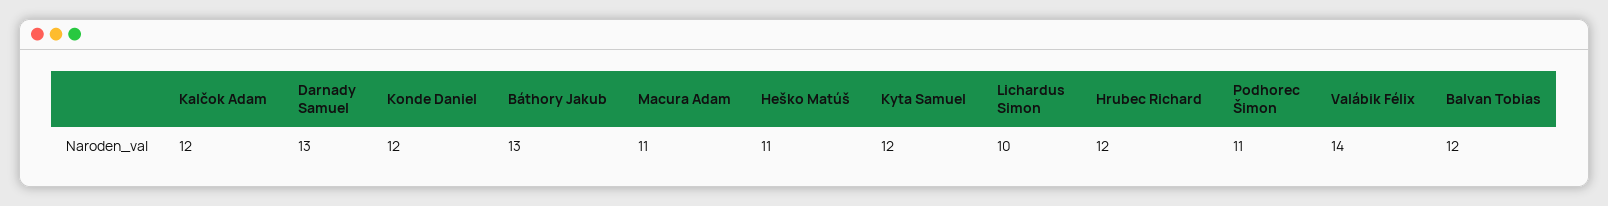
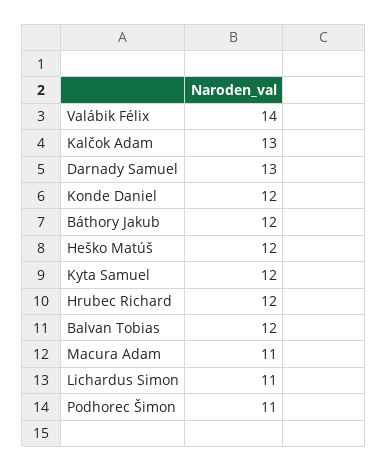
  {
-   "Kalčok Adam": 12,
+   "Kalčok Adam": 13,
    "Darnady Samuel": 13,
    "Konde Daniel": 12,
-   "Báthory Jakub": 13,
+   "Báthory Jakub": 12,
    "Macura Adam": 11,
-   "Heško Matúš": 11,
+   "Heško Matúš": 12,
    "Kyta Samuel": 12,
-   "Lichardus Simon": 10,
+   "Lichardus Simon": 11,
    "Hrubec Richard": 12,
    "Podhorec Šimon": 11,
    "Valábik Félix": 14,
    "Balvan Tobias": 12
  }

